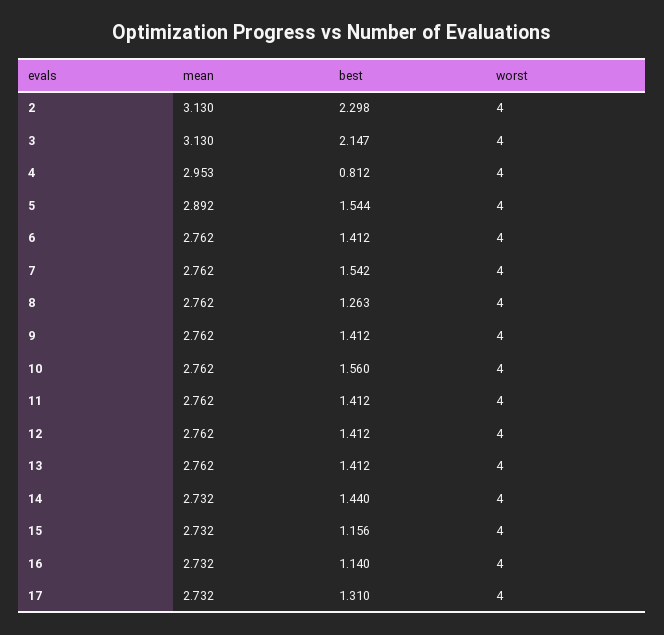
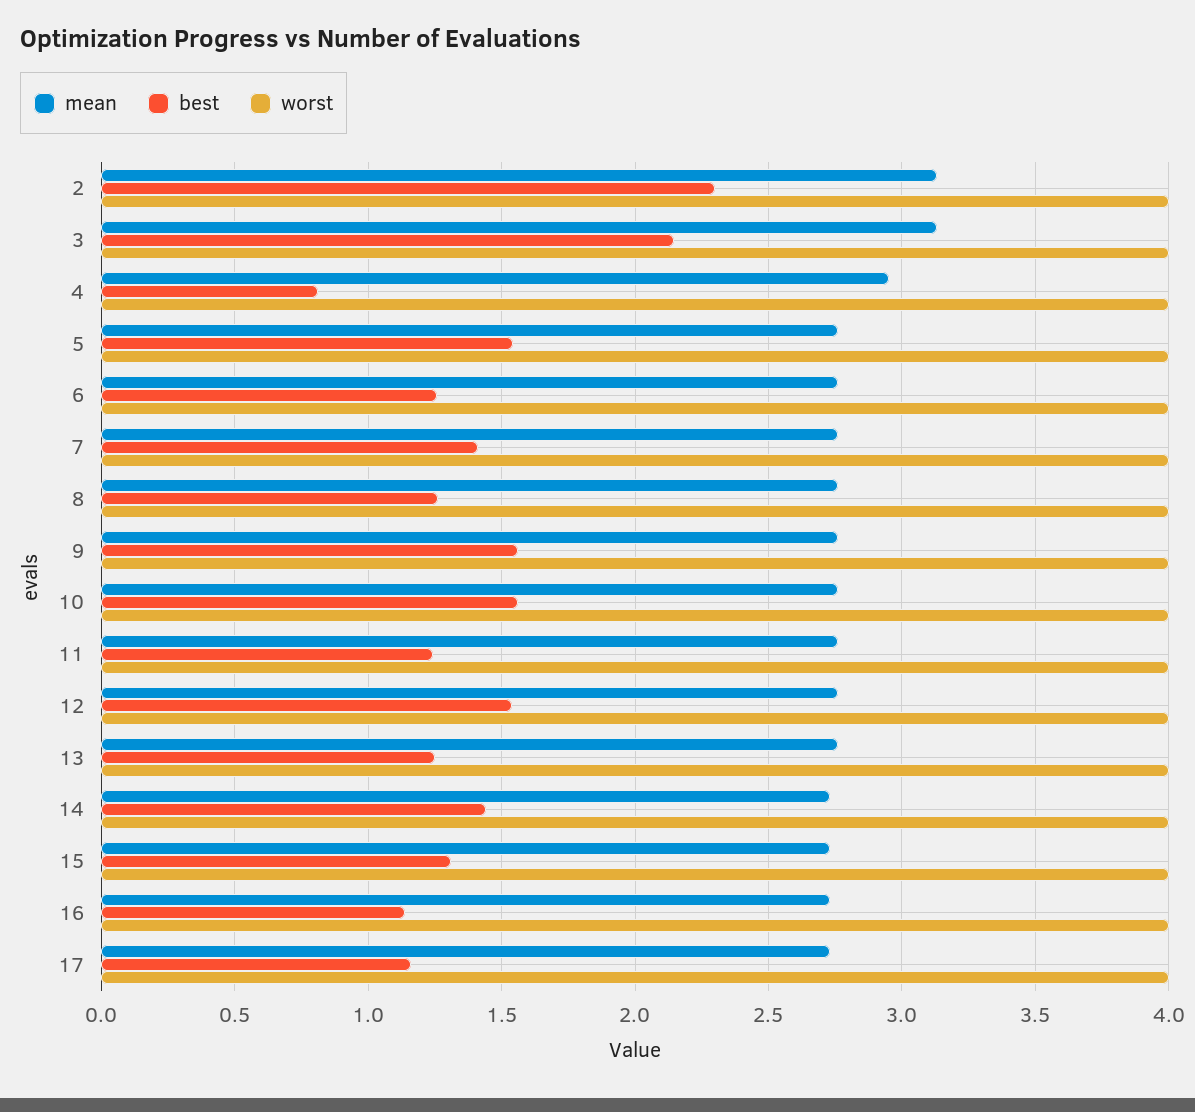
  {
    "mean": {
      "2": 3.13,
      "3": 3.13,
      "4": 2.953,
-     "5": 2.892,
+     "5": 2.75,
      "6": 2.762,
      "7": 2.762,
      "8": 2.762,
      "9": 2.762,
      "10": 2.762,
      "11": 2.762,
      "12": 2.762,
      "13": 2.762,
      "14": 2.732,
      "15": 2.732,
      "16": 2.732,
      "17": 2.732
    },
    "best": {
      "2": 2.298,
      "3": 2.147,
      "4": 0.812,
      "5": 1.544,
-     "6": 1.412,
+     "6": 1.25,
-     "7": 1.542,
+     "7": 1.4,
      "8": 1.263,
-     "9": 1.412,
+     "9": 1.55,
      "10": 1.56,
-     "11": 1.412,
+     "11": 1.25,
-     "12": 1.412,
+     "12": 1.55,
-     "13": 1.412,
+     "13": 1.25,
      "14": 1.44,
-     "15": 1.156,
+     "15": 1.3,
      "16": 1.14,
-     "17": 1.31
+     "17": 1.15
    },
    "worst": {
      "2": 4,
      "3": 4,
      "4": 4,
      "5": 4,
      "6": 4,
      "7": 4,
      "8": 4,
      "9": 4,
      "10": 4,
      "11": 4,
      "12": 4,
      "13": 4,
      "14": 4,
      "15": 4,
      "16": 4,
      "17": 4
    }
  }

